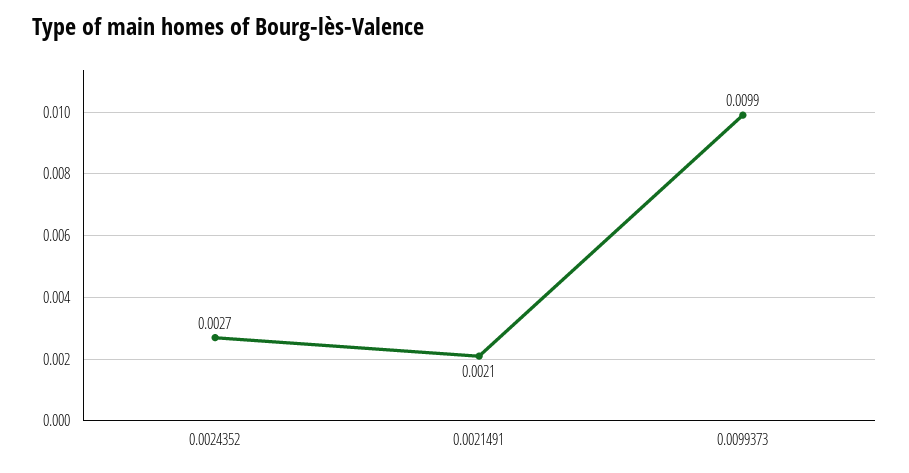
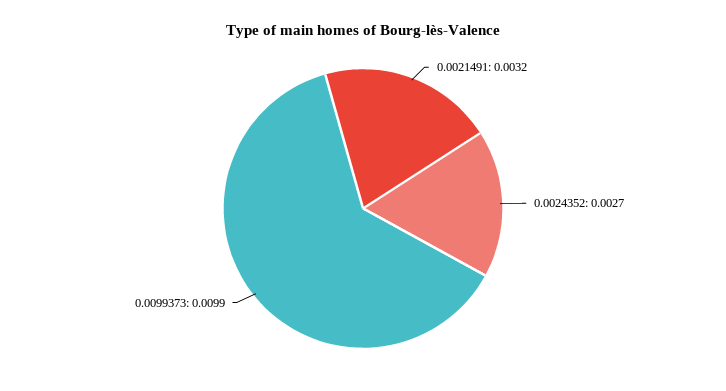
  {
    "0.0024352": 0.0027,
-   "0.0021491": 0.0021,
+   "0.0021491": 0.0032,
    "0.0099373": 0.0099
  }

